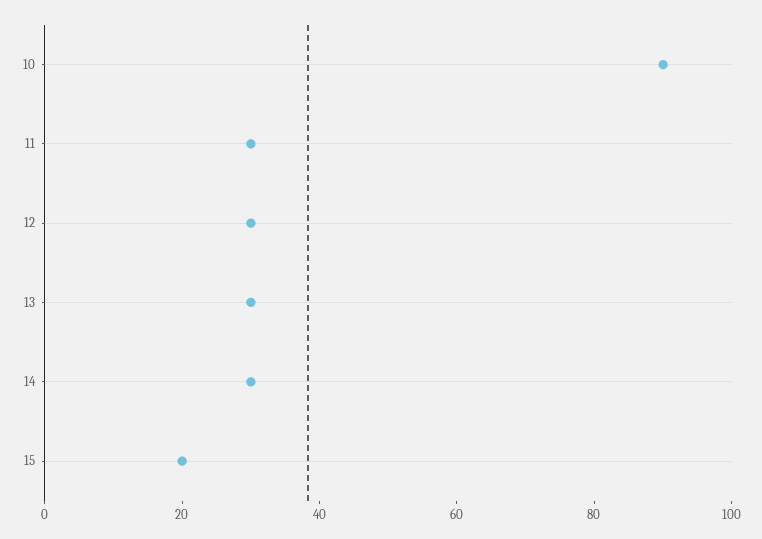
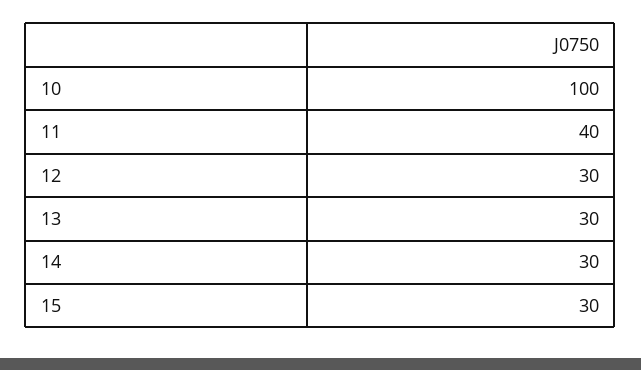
  {
-   "10": 90,
+   "10": 100,
-   "11": 30,
+   "11": 40,
    "12": 30,
    "13": 30,
    "14": 30,
-   "15": 20
+   "15": 30
  }

